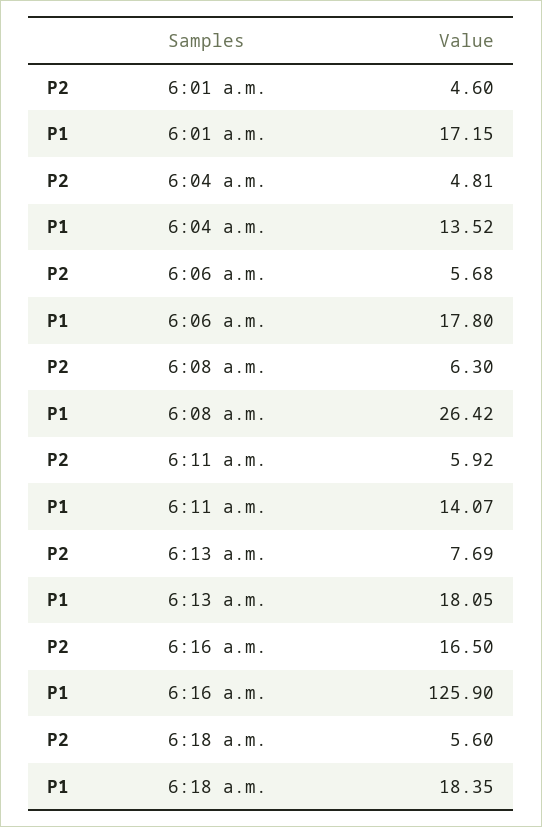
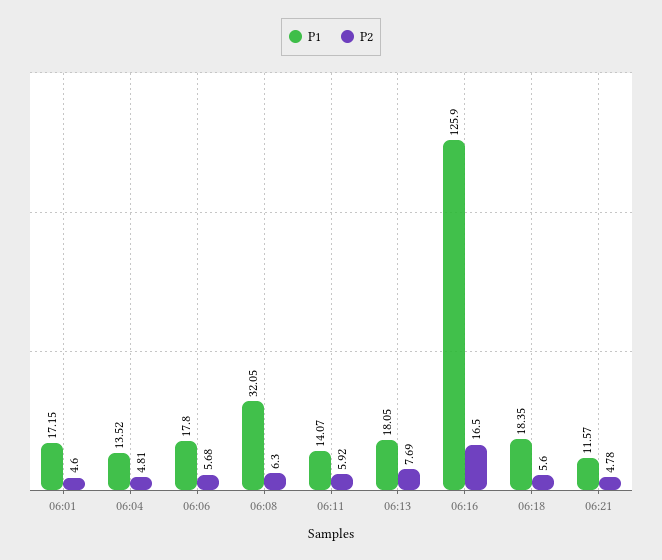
  {
    "P2": {
      "6:01 a.m.": 4.6,
      "6:04 a.m.": 4.81,
      "6:06 a.m.": 5.68,
      "6:08 a.m.": 6.3,
      "6:11 a.m.": 5.92,
      "6:13 a.m.": 7.69,
      "6:16 a.m.": 16.5,
-     "6:18 a.m.": 5.6
+     "6:18 a.m.": 5.6,
+     "06:21": 4.78
    },
    "P1": {
      "6:01 a.m.": 17.15,
      "6:04 a.m.": 13.52,
      "6:06 a.m.": 17.8,
-     "6:08 a.m.": 26.42,
+     "6:08 a.m.": 32.05,
      "6:11 a.m.": 14.07,
      "6:13 a.m.": 18.05,
      "6:16 a.m.": 125.9,
-     "6:18 a.m.": 18.35
+     "6:18 a.m.": 18.35,
+     "06:21": 11.57
    }
  }

